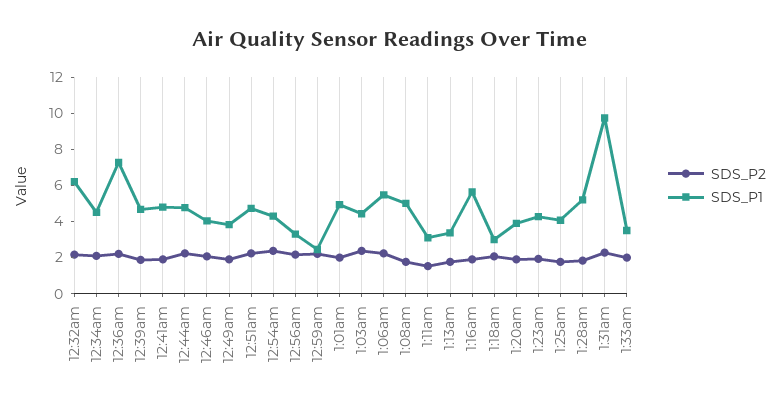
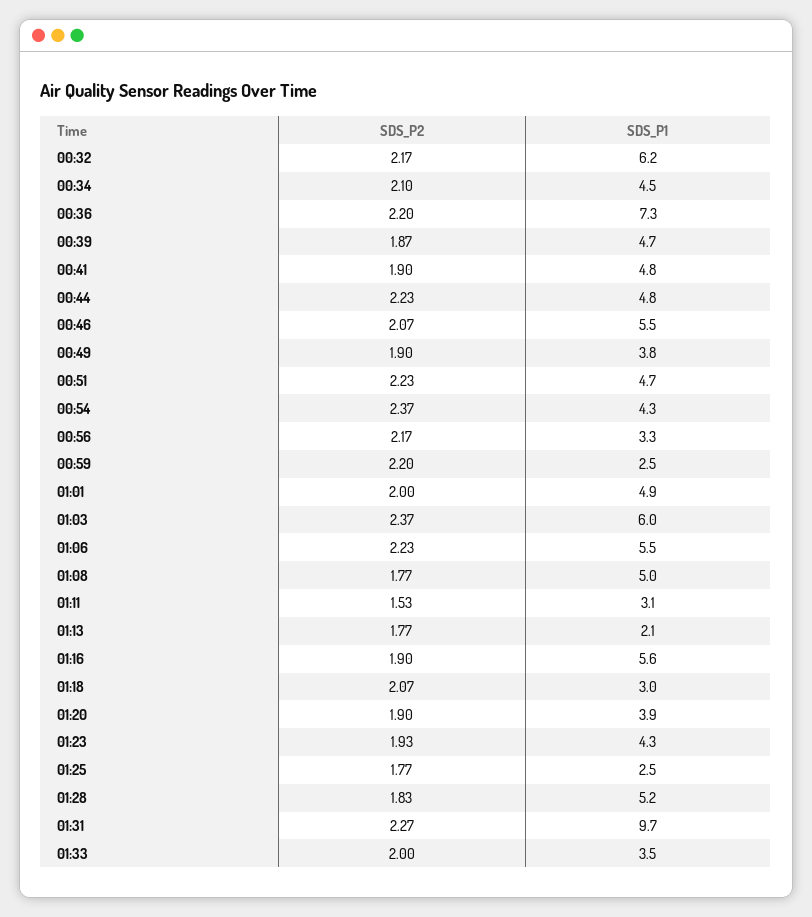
  {
    "SDS_P2": {
      "12:32am": 2.17,
      "12:34am": 2.1,
      "12:36am": 2.2,
      "12:39am": 1.87,
      "12:41am": 1.9,
      "12:44am": 2.23,
      "12:46am": 2.07,
      "12:49am": 1.9,
      "12:51am": 2.23,
      "12:54am": 2.37,
      "12:56am": 2.17,
      "12:59am": 2.2,
      "1:01am": 2,
      "1:03am": 2.37,
      "1:06am": 2.23,
      "1:08am": 1.77,
      "1:11am": 1.53,
      "1:13am": 1.77,
      "1:16am": 1.9,
      "1:18am": 2.07,
      "1:20am": 1.9,
      "1:23am": 1.93,
      "1:25am": 1.77,
      "1:28am": 1.83,
      "1:31am": 2.27,
      "1:33am": 2
    },
    "SDS_P1": {
      "12:32am": 6.2,
      "12:34am": 4.5,
      "12:36am": 7.3,
      "12:39am": 4.7,
      "12:41am": 4.8,
      "12:44am": 4.8,
-     "12:46am": 4,
+     "12:46am": 5.5,
      "12:49am": 3.8,
      "12:51am": 4.7,
      "12:54am": 4.3,
      "12:56am": 3.3,
      "12:59am": 2.5,
      "1:01am": 4.9,
-     "1:03am": 4.5,
+     "1:03am": 6,
      "1:06am": 5.5,
      "1:08am": 5,
      "1:11am": 3.1,
-     "1:13am": 3.5,
+     "1:13am": 2.1,
      "1:16am": 5.6,
      "1:18am": 3,
      "1:20am": 3.9,
      "1:23am": 4.3,
-     "1:25am": 4,
+     "1:25am": 2.5,
      "1:28am": 5.2,
      "1:31am": 9.7,
      "1:33am": 3.5
    }
  }

